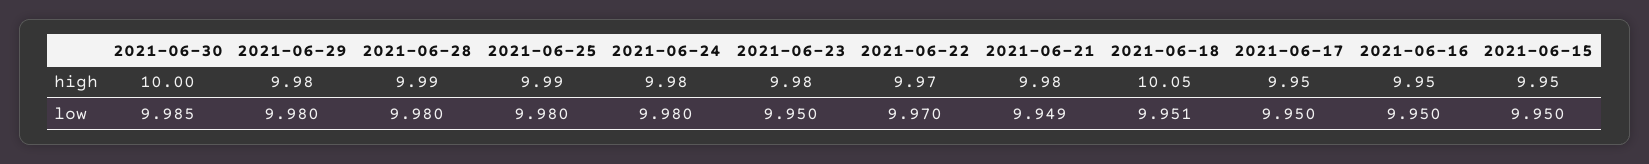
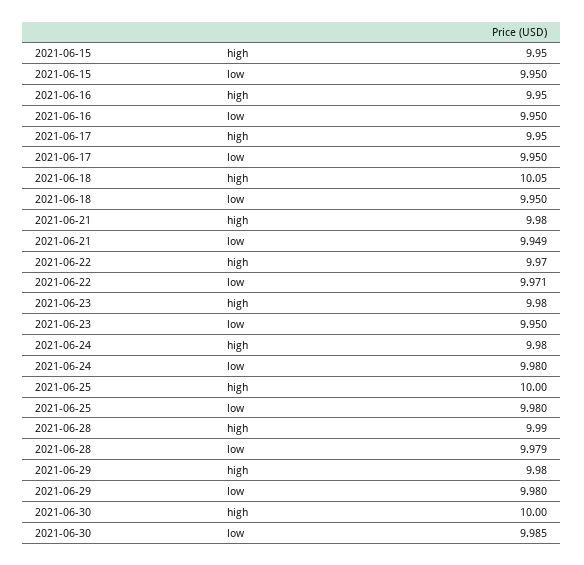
  {
    "2021-06-30": {
      "high": 10,
      "low": 9.985
    },
    "2021-06-29": {
      "high": 9.98,
      "low": 9.98
    },
    "2021-06-28": {
      "high": 9.99,
-     "low": 9.98
+     "low": 9.979
    },
    "2021-06-25": {
-     "high": 9.99,
+     "high": 10,
      "low": 9.98
    },
    "2021-06-24": {
      "high": 9.98,
      "low": 9.98
    },
    "2021-06-23": {
      "high": 9.98,
      "low": 9.95
    },
    "2021-06-22": {
      "high": 9.97,
-     "low": 9.97
+     "low": 9.971
    },
    "2021-06-21": {
      "high": 9.98,
      "low": 9.949
    },
    "2021-06-18": {
      "high": 10.05,
-     "low": 9.951
+     "low": 9.95
    },
    "2021-06-17": {
      "high": 9.95,
      "low": 9.95
    },
    "2021-06-16": {
      "high": 9.95,
      "low": 9.95
    },
    "2021-06-15": {
      "high": 9.95,
      "low": 9.95
    }
  }

